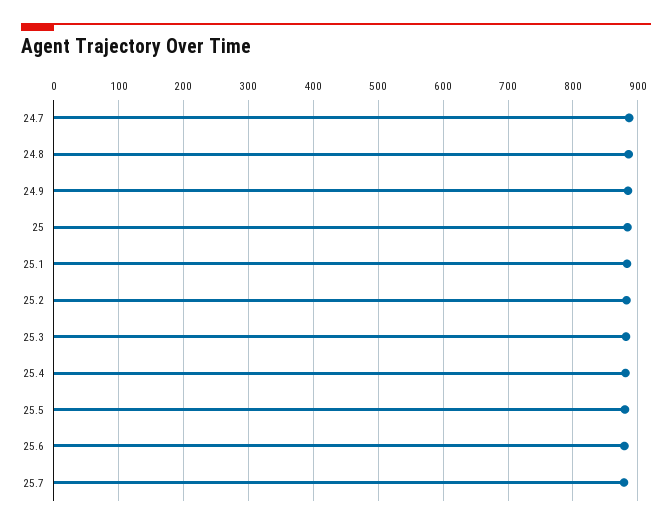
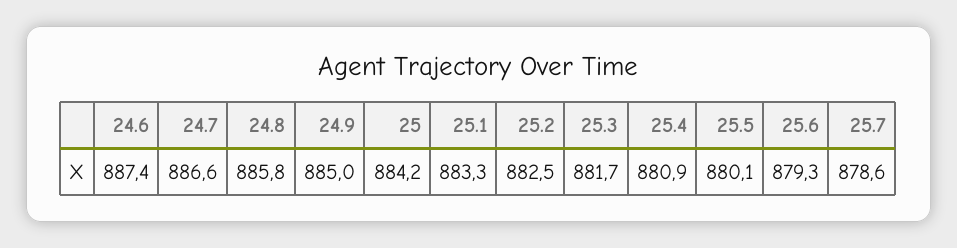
  {
    "24.7": 886.6,
    "24.8": 885.8,
    "24.9": 885,
    "25": 884.2,
    "25.1": 883.3,
    "25.2": 882.5,
    "25.3": 881.7,
    "25.4": 880.9,
    "25.5": 880.1,
    "25.6": 879.3,
-   "25.7": 878.6
+   "25.7": 878.6,
+   "24.6": 887.4
  }

